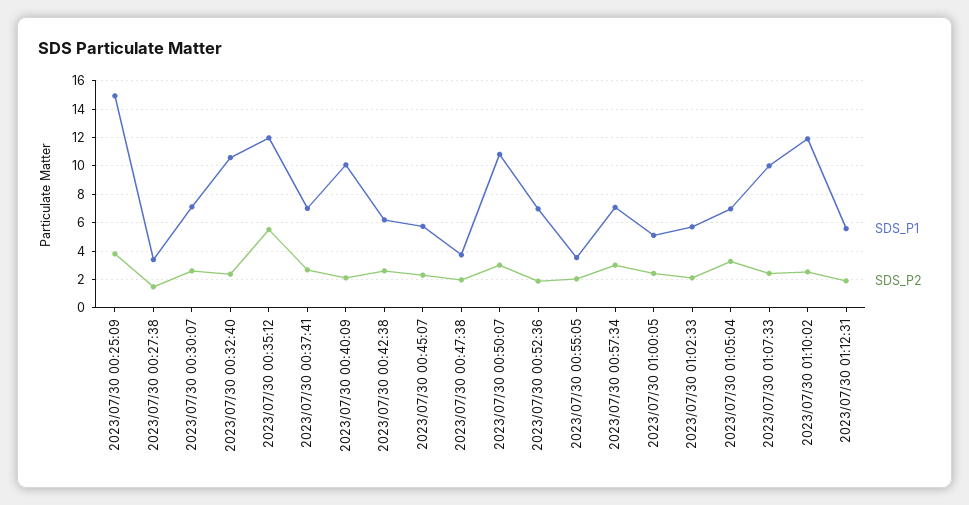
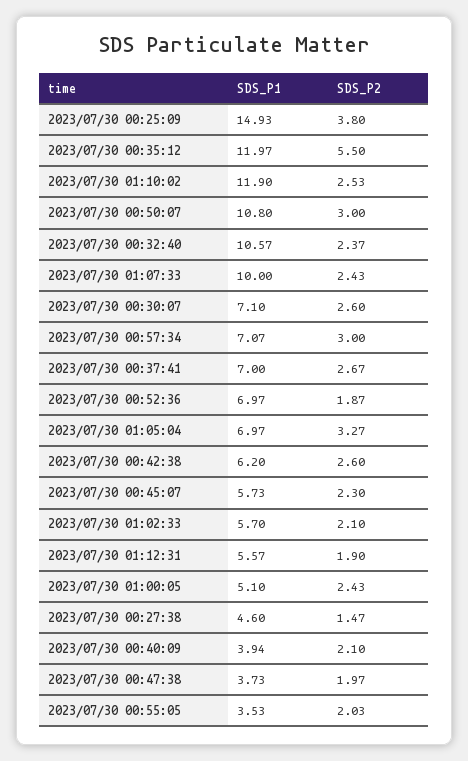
  {
    "SDS_P1": {
      "2023/07/30 00:25:09": 14.93,
-     "2023/07/30 00:27:38": 3.5,
+     "2023/07/30 00:27:38": 4.6,
      "2023/07/30 00:30:07": 7.1,
      "2023/07/30 00:32:40": 10.57,
      "2023/07/30 00:35:12": 11.97,
      "2023/07/30 00:37:41": 7,
-     "2023/07/30 00:40:09": 10,
+     "2023/07/30 00:40:09": 3.94,
      "2023/07/30 00:42:38": 6.2,
      "2023/07/30 00:45:07": 5.73,
      "2023/07/30 00:47:38": 3.73,
      "2023/07/30 00:50:07": 10.8,
      "2023/07/30 00:52:36": 6.97,
      "2023/07/30 00:55:05": 3.53,
      "2023/07/30 00:57:34": 7.07,
      "2023/07/30 01:00:05": 5.1,
      "2023/07/30 01:02:33": 5.7,
      "2023/07/30 01:05:04": 6.97,
      "2023/07/30 01:07:33": 10,
      "2023/07/30 01:10:02": 11.9,
      "2023/07/30 01:12:31": 5.57
    },
    "SDS_P2": {
      "2023/07/30 00:25:09": 3.8,
      "2023/07/30 00:27:38": 1.47,
      "2023/07/30 00:30:07": 2.6,
      "2023/07/30 00:32:40": 2.37,
      "2023/07/30 00:35:12": 5.5,
      "2023/07/30 00:37:41": 2.67,
      "2023/07/30 00:40:09": 2.1,
      "2023/07/30 00:42:38": 2.6,
      "2023/07/30 00:45:07": 2.3,
      "2023/07/30 00:47:38": 1.97,
      "2023/07/30 00:50:07": 3,
      "2023/07/30 00:52:36": 1.87,
      "2023/07/30 00:55:05": 2.03,
      "2023/07/30 00:57:34": 3,
      "2023/07/30 01:00:05": 2.43,
      "2023/07/30 01:02:33": 2.1,
      "2023/07/30 01:05:04": 3.27,
      "2023/07/30 01:07:33": 2.43,
      "2023/07/30 01:10:02": 2.53,
      "2023/07/30 01:12:31": 1.9
    }
  }

